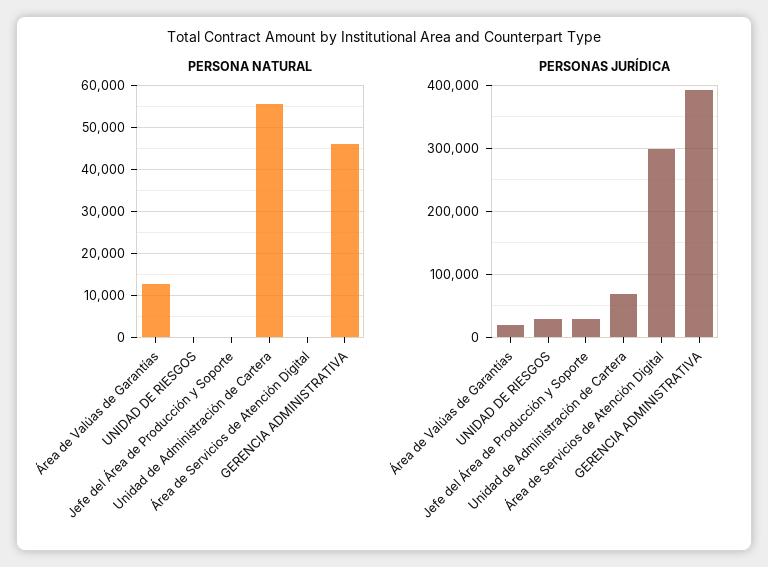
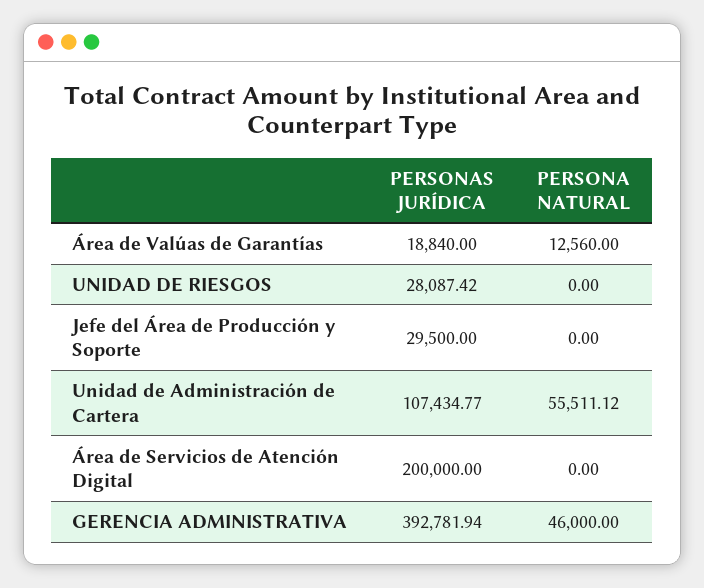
  {
    "PERSONA NATURAL": {
      "Área de Valúas de Garantías": 12560,
      "UNIDAD DE RIESGOS": 0,
      "Jefe del Área de Producción y Soporte": 0,
      "Unidad de Administración de Cartera": 55511.12,
      "Área de Servicios de Atención Digital": 0,
      "GERENCIA ADMINISTRATIVA": 46000
    },
    "PERSONAS JURÍDICA": {
      "Área de Valúas de Garantías": 18840,
      "UNIDAD DE RIESGOS": 28087.42,
      "Jefe del Área de Producción y Soporte": 29500,
-     "Unidad de Administración de Cartera": 70000,
+     "Unidad de Administración de Cartera": 107434.77,
-     "Área de Servicios de Atención Digital": 300000,
+     "Área de Servicios de Atención Digital": 200000,
      "GERENCIA ADMINISTRATIVA": 392781.94
    }
  }

